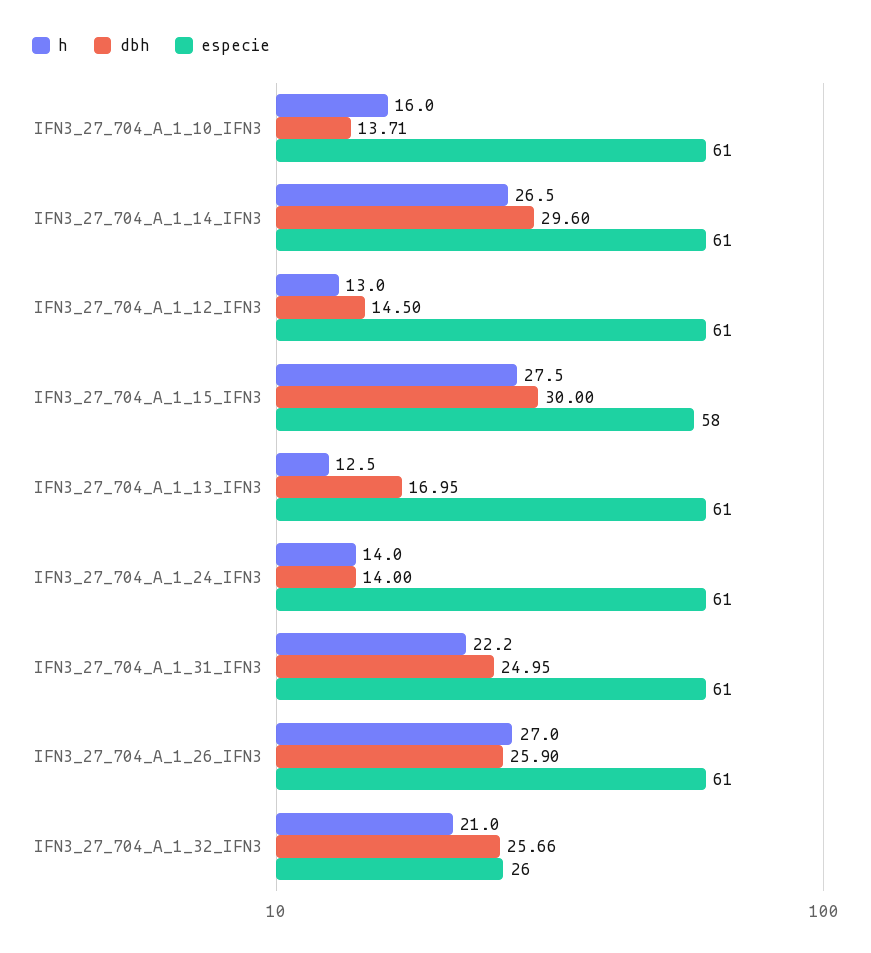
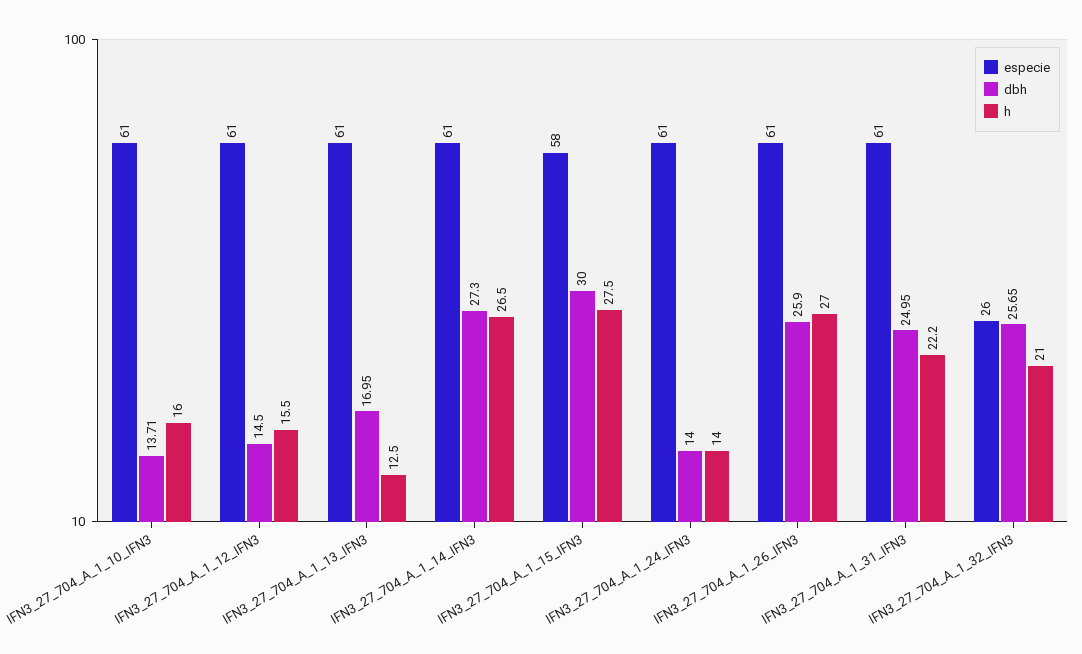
  {
    "h": {
      "IFN3_27_704_A_1_10_IFN3": 16,
      "IFN3_27_704_A_1_14_IFN3": 26.5,
-     "IFN3_27_704_A_1_12_IFN3": 13,
+     "IFN3_27_704_A_1_12_IFN3": 15.5,
      "IFN3_27_704_A_1_15_IFN3": 27.5,
      "IFN3_27_704_A_1_13_IFN3": 12.5,
      "IFN3_27_704_A_1_24_IFN3": 14,
      "IFN3_27_704_A_1_31_IFN3": 22.2,
      "IFN3_27_704_A_1_26_IFN3": 27,
      "IFN3_27_704_A_1_32_IFN3": 21
    },
    "dbh": {
      "IFN3_27_704_A_1_10_IFN3": 13.71,
-     "IFN3_27_704_A_1_14_IFN3": 29.6,
+     "IFN3_27_704_A_1_14_IFN3": 27.3,
      "IFN3_27_704_A_1_12_IFN3": 14.5,
      "IFN3_27_704_A_1_15_IFN3": 30,
      "IFN3_27_704_A_1_13_IFN3": 16.95,
      "IFN3_27_704_A_1_24_IFN3": 14,
      "IFN3_27_704_A_1_31_IFN3": 24.95,
      "IFN3_27_704_A_1_26_IFN3": 25.9,
-     "IFN3_27_704_A_1_32_IFN3": 25.66
+     "IFN3_27_704_A_1_32_IFN3": 25.65
    },
    "especie": {
      "IFN3_27_704_A_1_10_IFN3": 61,
      "IFN3_27_704_A_1_14_IFN3": 61,
      "IFN3_27_704_A_1_12_IFN3": 61,
      "IFN3_27_704_A_1_15_IFN3": 58,
      "IFN3_27_704_A_1_13_IFN3": 61,
      "IFN3_27_704_A_1_24_IFN3": 61,
      "IFN3_27_704_A_1_31_IFN3": 61,
      "IFN3_27_704_A_1_26_IFN3": 61,
      "IFN3_27_704_A_1_32_IFN3": 26
    }
  }

